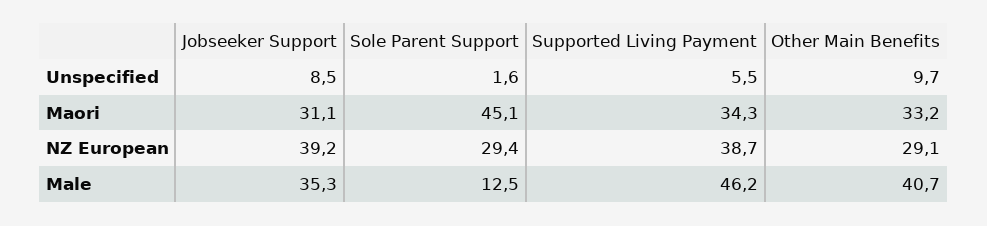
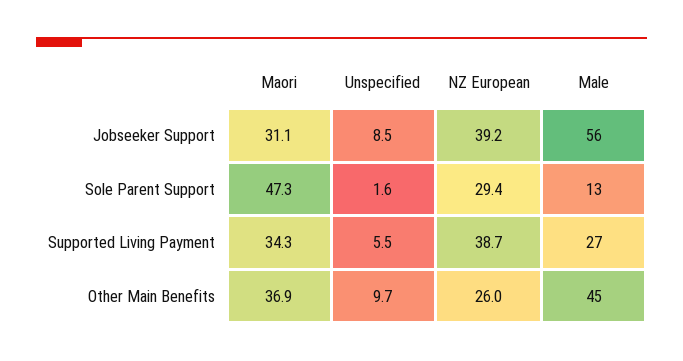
  {
    "Jobseeker Support": {
      "Unspecified": 8.5,
      "Maori": 31.1,
      "NZ European": 39.2,
-     "Male": 35.3
+     "Male": 56
    },
    "Sole Parent Support": {
      "Unspecified": 1.6,
-     "Maori": 45.1,
+     "Maori": 47.3,
      "NZ European": 29.4,
      "Male": 12.5
    },
    "Supported Living Payment": {
      "Unspecified": 5.5,
      "Maori": 34.3,
      "NZ European": 38.7,
-     "Male": 46.2
+     "Male": 27
    },
    "Other Main Benefits": {
      "Unspecified": 9.7,
-     "Maori": 33.2,
+     "Maori": 36.9,
-     "NZ European": 29.1,
+     "NZ European": 26,
-     "Male": 40.7
+     "Male": 45
    }
  }

